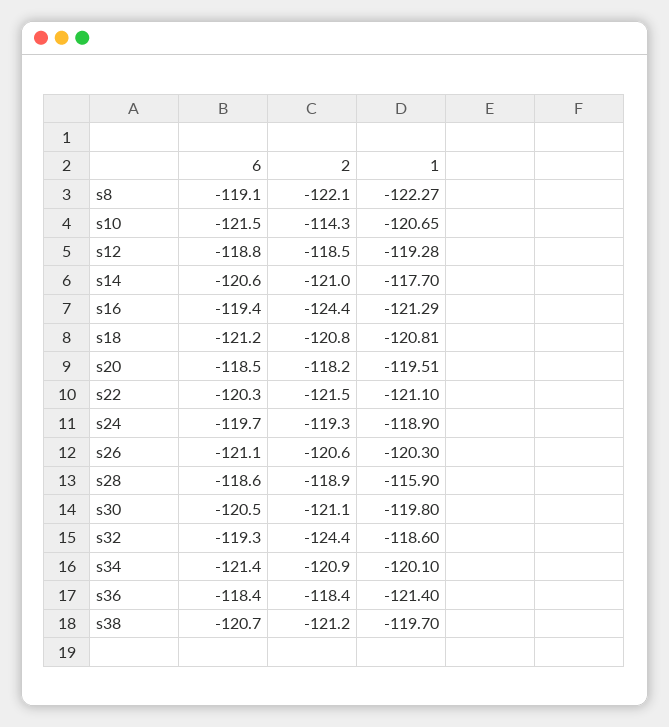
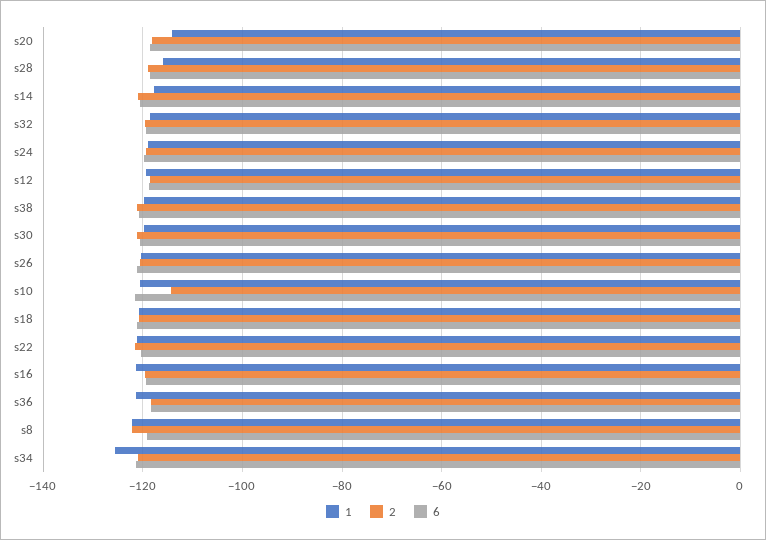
  {
    "6": {
      "s8": -119.1,
      "s10": -121.5,
      "s12": -118.8,
      "s14": -120.6,
      "s16": -119.4,
      "s18": -121.2,
      "s20": -118.5,
      "s22": -120.3,
      "s24": -119.7,
      "s26": -121.1,
      "s28": -118.6,
      "s30": -120.5,
      "s32": -119.3,
      "s34": -121.4,
      "s36": -118.4,
      "s38": -120.7
    },
    "2": {
      "s8": -122.1,
      "s10": -114.3,
      "s12": -118.5,
      "s14": -121,
-     "s16": -124.4,
+     "s16": -120,
      "s18": -120.8,
      "s20": -118.2,
      "s22": -121.5,
      "s24": -119.3,
      "s26": -120.6,
      "s28": -118.9,
      "s30": -121.1,
-     "s32": -124.4,
+     "s32": -120,
      "s34": -120.9,
      "s36": -118.4,
      "s38": -121.2
    },
    "1": {
      "s8": -122.27,
      "s10": -120.65,
      "s12": -119.28,
      "s14": -117.7,
      "s16": -121.29,
      "s18": -120.81,
-     "s20": -119.51,
+     "s20": -114,
      "s22": -121.1,
      "s24": -118.9,
      "s26": -120.3,
      "s28": -115.9,
      "s30": -119.8,
      "s32": -118.6,
-     "s34": -120.1,
+     "s34": -126,
      "s36": -121.4,
      "s38": -119.7
    }
  }

